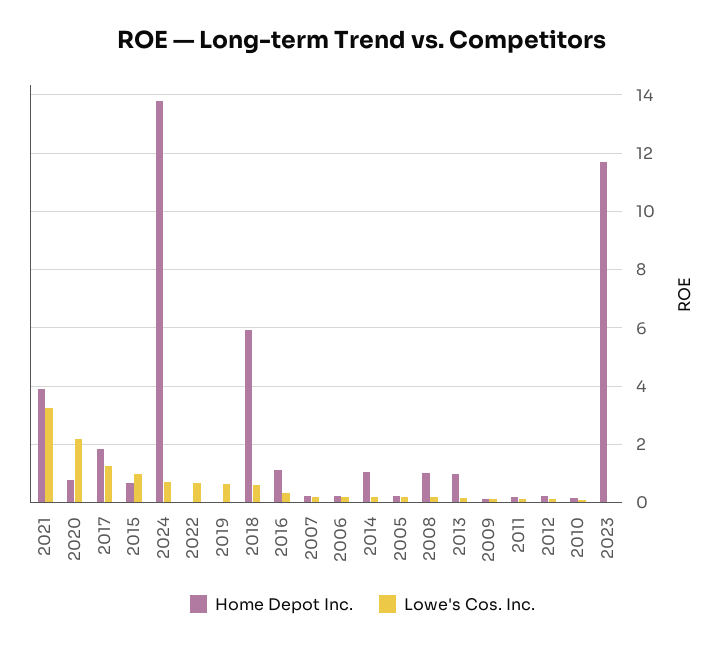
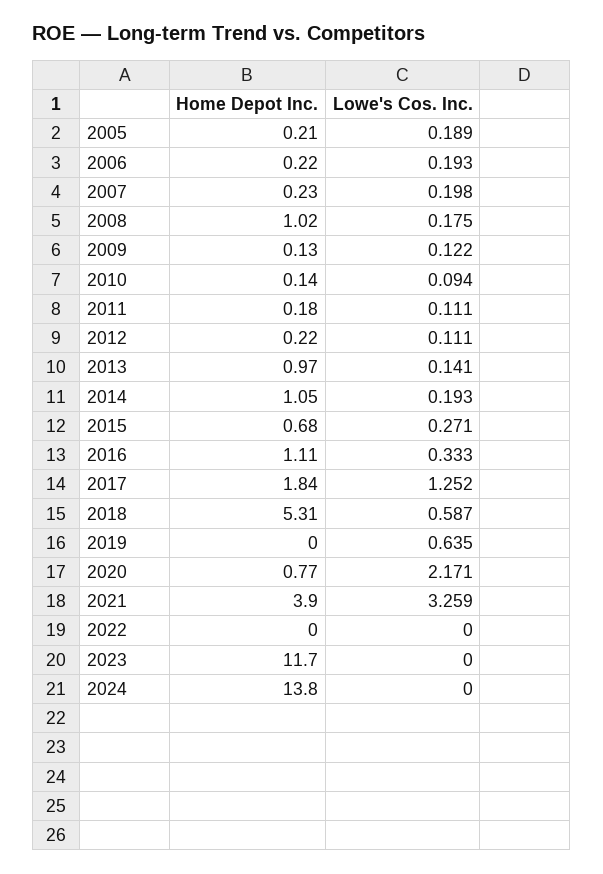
  {
    "Home Depot Inc.": {
      "2021": 3.9,
      "2020": 0.77,
      "2017": 1.84,
      "2015": 0.68,
      "2024": 13.8,
      "2022": 0,
      "2019": 0,
-     "2018": 6,
+     "2018": 5.31,
      "2016": 1.11,
      "2007": 0.23,
      "2006": 0.22,
      "2014": 1.05,
      "2005": 0.21,
      "2008": 1.02,
      "2013": 0.97,
      "2009": 0.13,
      "2011": 0.18,
      "2012": 0.22,
      "2010": 0.14,
      "2023": 11.7
    },
    "Lowe's Cos. Inc.": {
      "2021": 3.259,
      "2020": 2.171,
      "2017": 1.252,
-     "2015": 1,
+     "2015": 0.271,
-     "2024": 0.75,
+     "2024": 0,
-     "2022": 0.75,
+     "2022": 0,
      "2019": 0.635,
      "2018": 0.587,
      "2016": 0.333,
      "2007": 0.198,
      "2006": 0.193,
      "2014": 0.193,
      "2005": 0.189,
      "2008": 0.175,
      "2013": 0.141,
      "2009": 0.122,
      "2011": 0.111,
      "2012": 0.111,
      "2010": 0.094,
      "2023": 0
    }
  }

